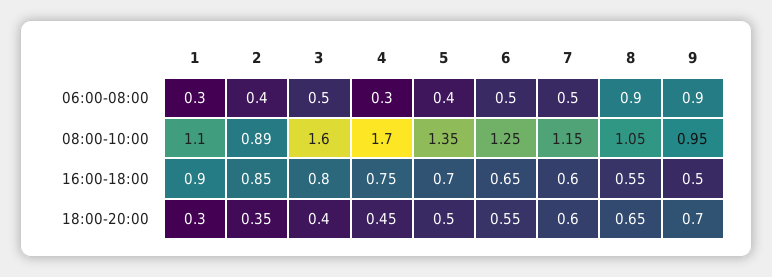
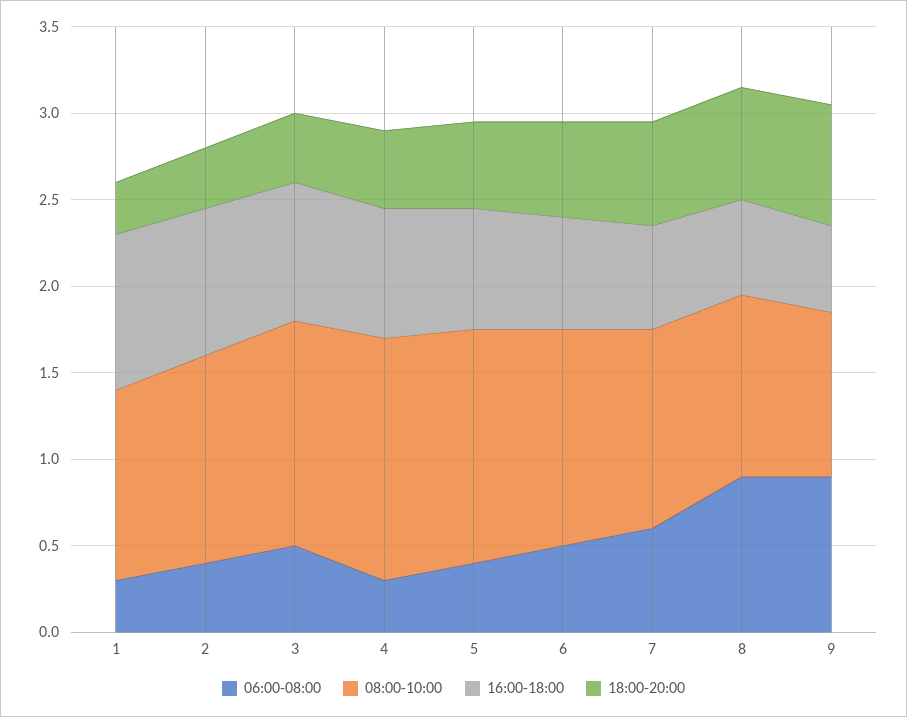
  {
    "06:00-08:00": {
      "1": 0.3,
      "2": 0.4,
      "3": 0.5,
      "4": 0.3,
      "5": 0.4,
      "6": 0.5,
-     "7": 0.5,
+     "7": 0.6,
      "8": 0.9,
      "9": 0.9
    },
    "08:00-10:00": {
      "1": 1.1,
-     "2": 0.89,
+     "2": 1.2,
-     "3": 1.6,
+     "3": 1.3,
-     "4": 1.7,
+     "4": 1.4,
      "5": 1.35,
      "6": 1.25,
      "7": 1.15,
      "8": 1.05,
      "9": 0.95
    },
    "16:00-18:00": {
      "1": 0.9,
      "2": 0.85,
      "3": 0.8,
      "4": 0.75,
      "5": 0.7,
      "6": 0.65,
      "7": 0.6,
      "8": 0.55,
      "9": 0.5
    },
    "18:00-20:00": {
      "1": 0.3,
      "2": 0.35,
      "3": 0.4,
      "4": 0.45,
      "5": 0.5,
      "6": 0.55,
      "7": 0.6,
      "8": 0.65,
      "9": 0.7
    }
  }

